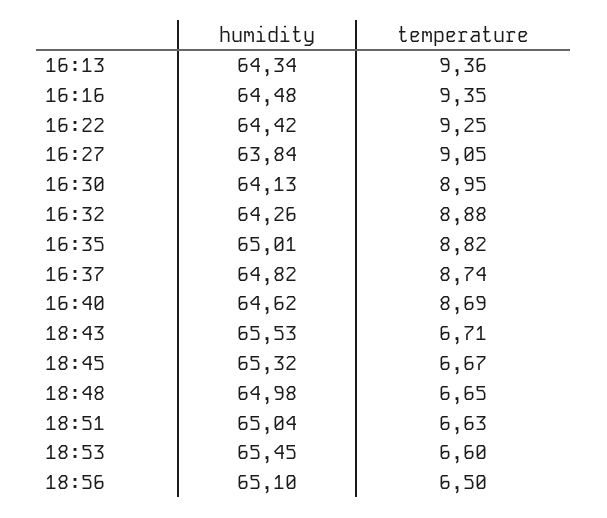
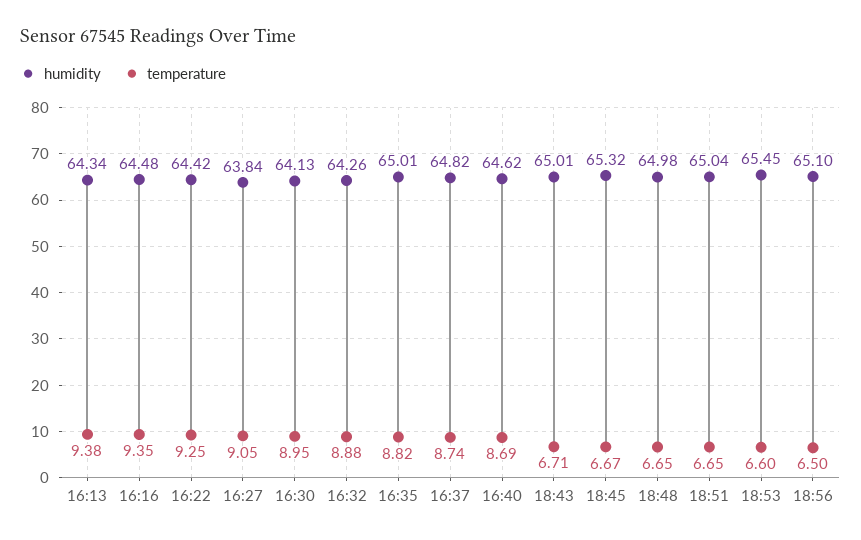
  {
    "humidity": {
      "16:13": 64.34,
      "16:16": 64.48,
      "16:22": 64.42,
      "16:27": 63.84,
      "16:30": 64.13,
      "16:32": 64.26,
      "16:35": 65.01,
      "16:37": 64.82,
      "16:40": 64.62,
-     "18:43": 65.53,
+     "18:43": 65.01,
      "18:45": 65.32,
      "18:48": 64.98,
      "18:51": 65.04,
      "18:53": 65.45,
      "18:56": 65.1
    },
    "temperature": {
-     "16:13": 9.36,
+     "16:13": 9.38,
      "16:16": 9.35,
      "16:22": 9.25,
      "16:27": 9.05,
      "16:30": 8.95,
      "16:32": 8.88,
      "16:35": 8.82,
      "16:37": 8.74,
      "16:40": 8.69,
      "18:43": 6.71,
      "18:45": 6.67,
      "18:48": 6.65,
-     "18:51": 6.63,
+     "18:51": 6.65,
      "18:53": 6.6,
      "18:56": 6.5
    }
  }

